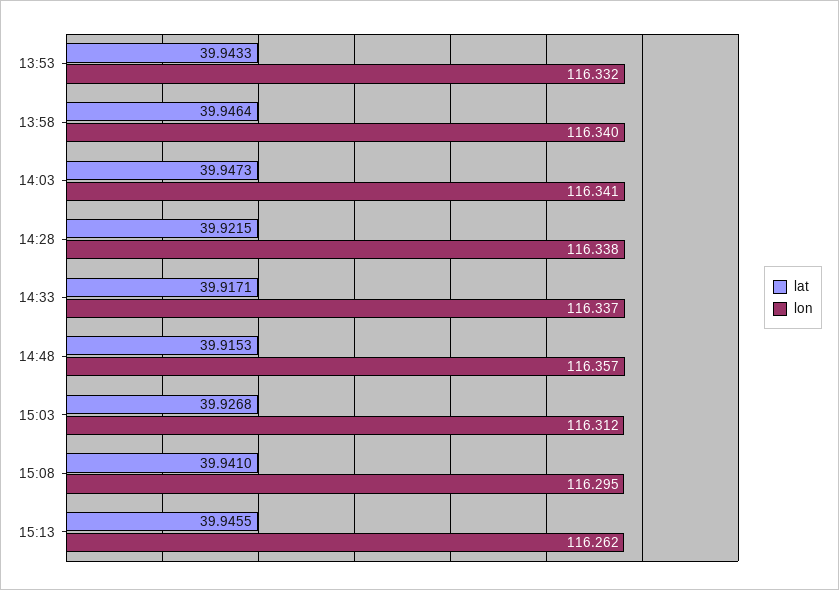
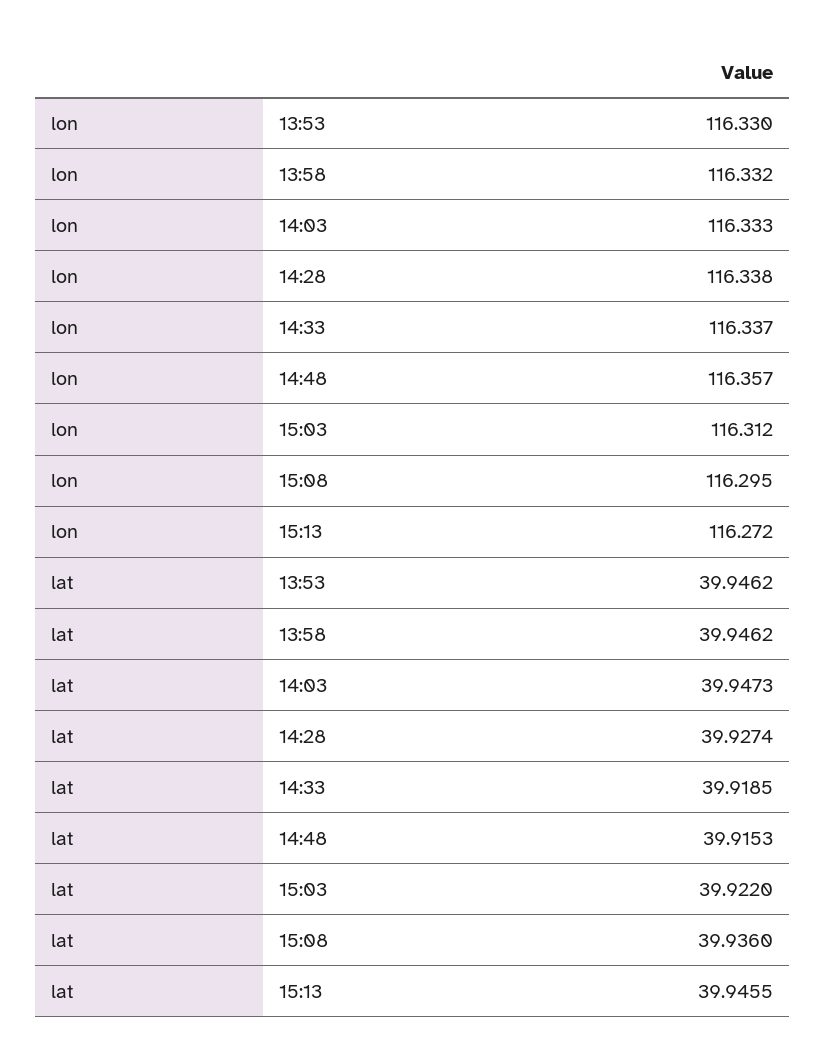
  {
    "lat": {
-     "13:53": 39.9433,
+     "13:53": 39.9462,
-     "13:58": 39.9464,
+     "13:58": 39.9462,
      "14:03": 39.9473,
-     "14:28": 39.9215,
+     "14:28": 39.9274,
-     "14:33": 39.9171,
+     "14:33": 39.9185,
      "14:48": 39.9153,
-     "15:03": 39.9268,
+     "15:03": 39.922,
-     "15:08": 39.941,
+     "15:08": 39.936,
      "15:13": 39.9455
    },
    "lon": {
-     "13:53": 116.332,
+     "13:53": 116.33,
-     "13:58": 116.34,
+     "13:58": 116.332,
-     "14:03": 116.341,
+     "14:03": 116.333,
      "14:28": 116.338,
      "14:33": 116.337,
      "14:48": 116.357,
      "15:03": 116.312,
      "15:08": 116.295,
-     "15:13": 116.262
+     "15:13": 116.272
    }
  }

